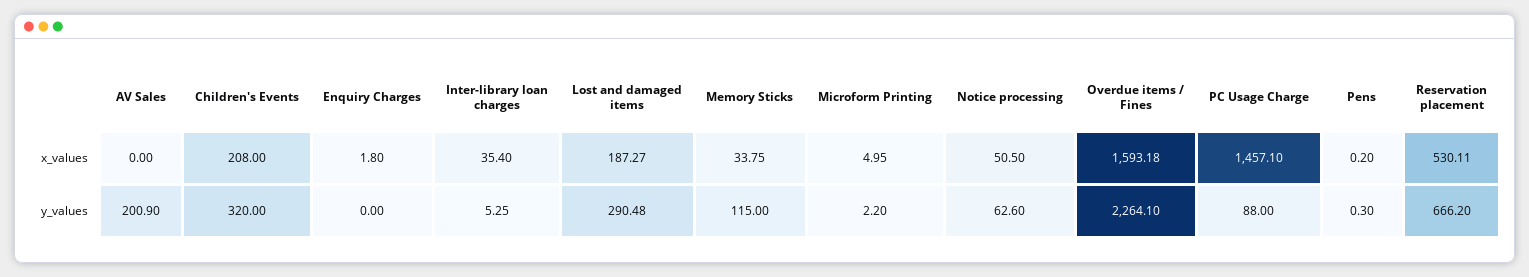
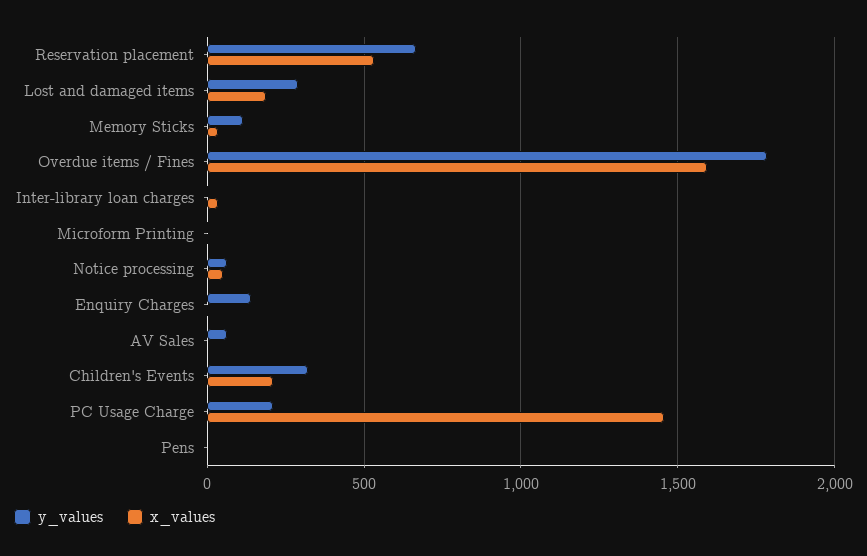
  {
    "x_values": {
      "AV Sales": 0,
      "Children's Events": 208,
      "Enquiry Charges": 1.8,
      "Inter-library loan charges": 35.4,
      "Lost and damaged items": 187.27,
      "Memory Sticks": 33.75,
      "Microform Printing": 4.95,
      "Notice processing": 50.5,
      "Overdue items / Fines": 1593.18,
      "PC Usage Charge": 1457.1,
      "Pens": 0.2,
      "Reservation placement": 530.11
    },
    "y_values": {
-     "AV Sales": 200.9,
+     "AV Sales": 50,
      "Children's Events": 320,
-     "Enquiry Charges": 0,
+     "Enquiry Charges": 150,
      "Inter-library loan charges": 5.25,
      "Lost and damaged items": 290.48,
      "Memory Sticks": 115,
      "Microform Printing": 2.2,
      "Notice processing": 62.6,
-     "Overdue items / Fines": 2264.1,
+     "Overdue items / Fines": 1800,
-     "PC Usage Charge": 88,
+     "PC Usage Charge": 200,
      "Pens": 0.3,
      "Reservation placement": 666.2
    }
  }

